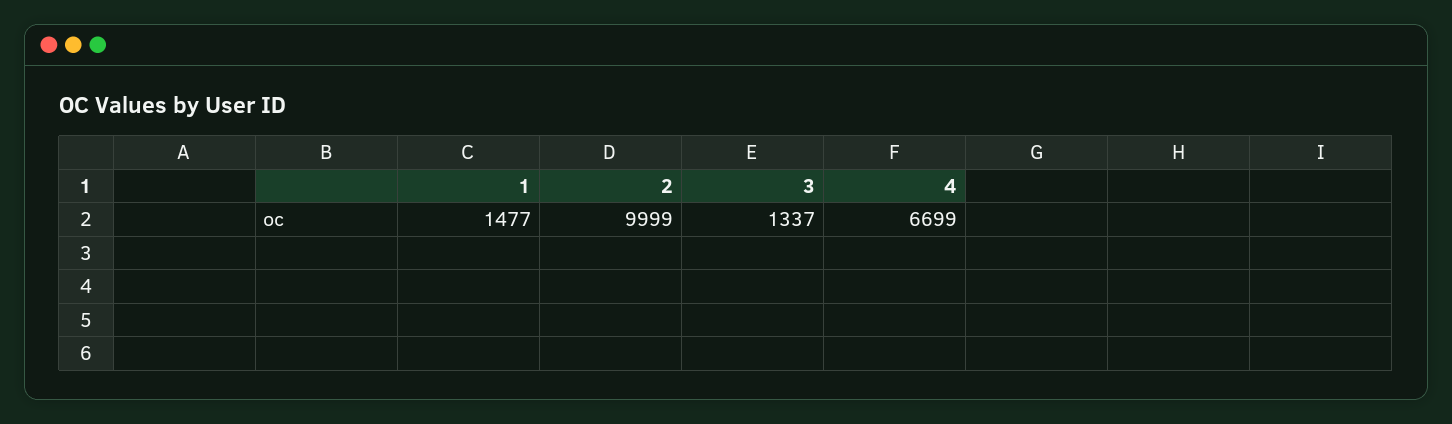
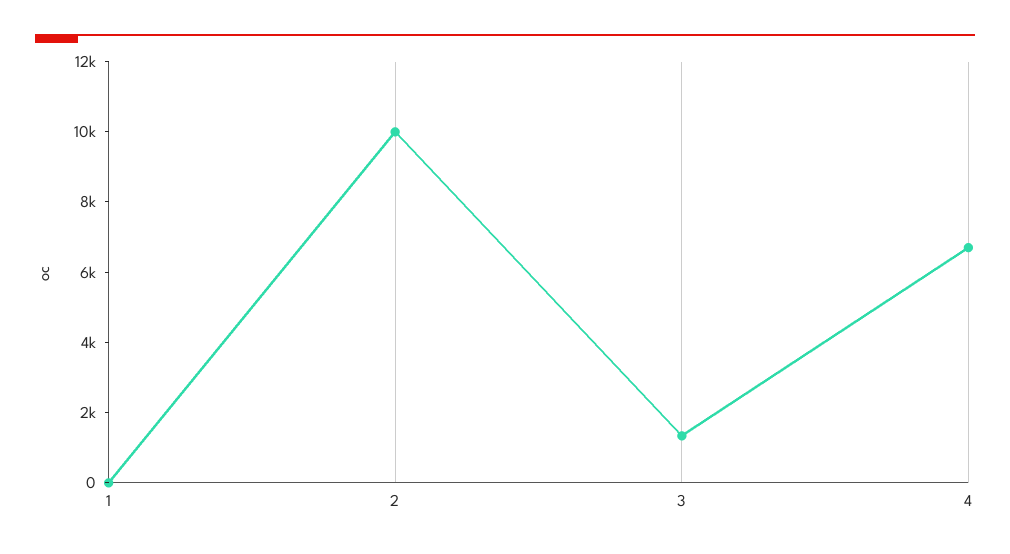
  {
-   "1": 1477,
+   "1": 0,
    "2": 9999,
    "3": 1337,
    "4": 6699
  }

